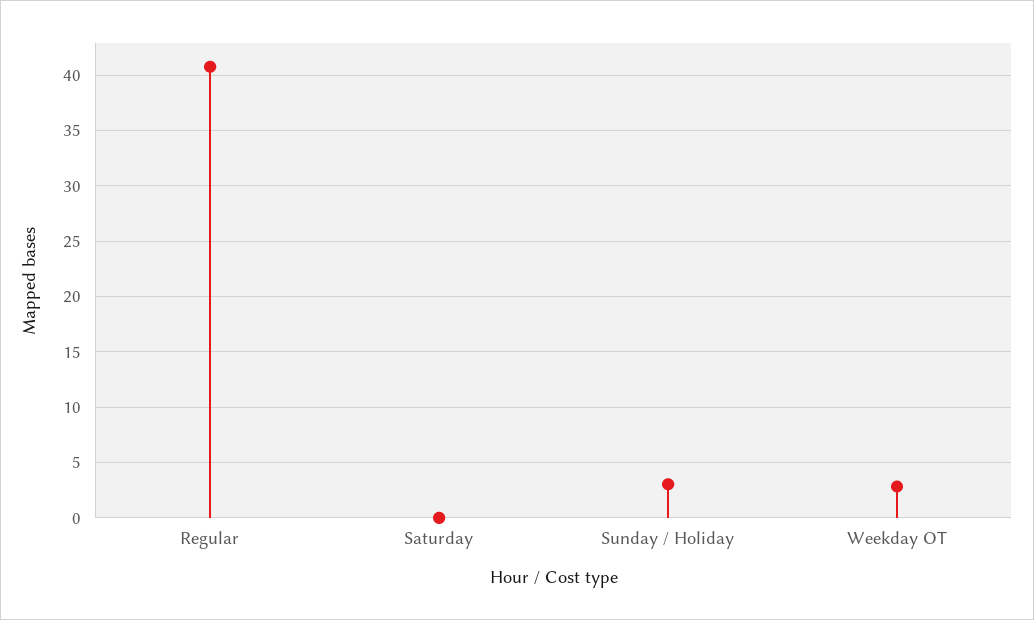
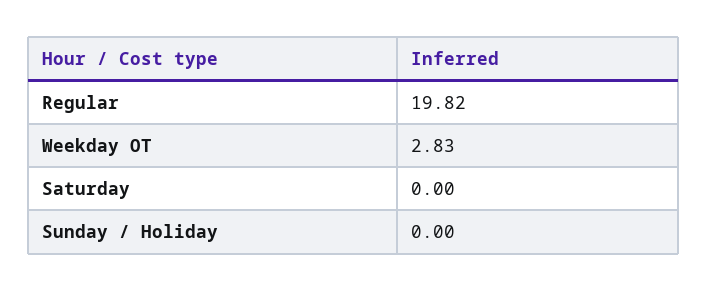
  {
-   "Regular": 41,
+   "Regular": 19.82,
    "Saturday": 0,
-   "Sunday / Holiday": 3,
+   "Sunday / Holiday": 0,
    "Weekday OT": 2.83
  }

